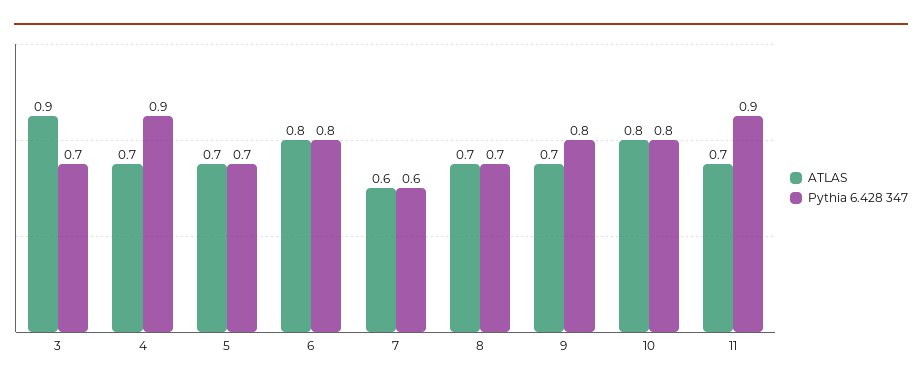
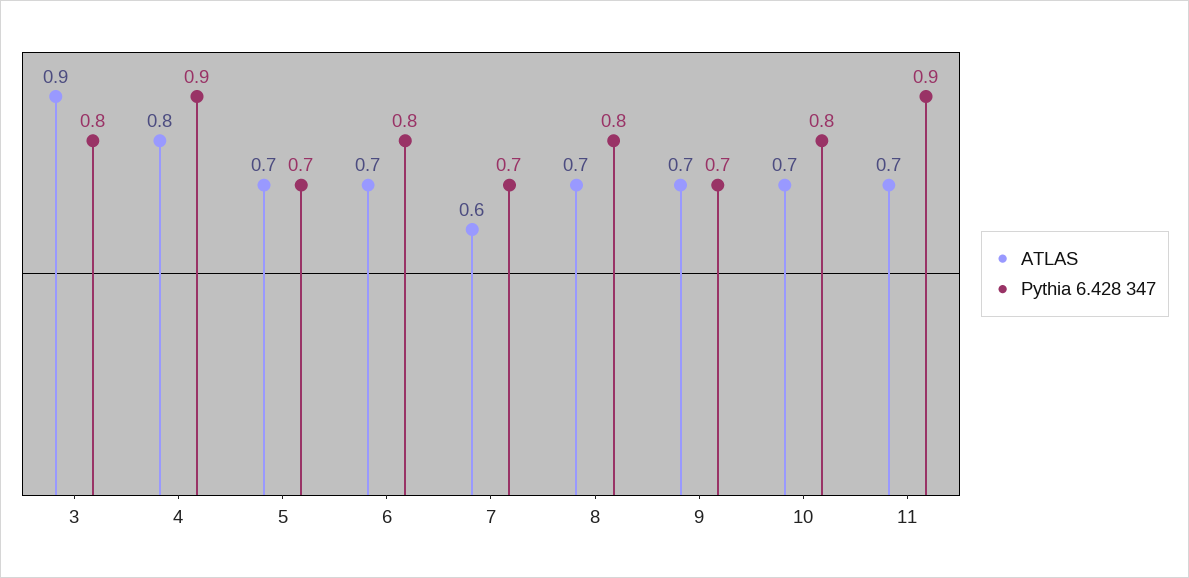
  {
    "ATLAS": {
      "3": 0.9,
-     "4": 0.7,
+     "4": 0.8,
      "5": 0.7,
-     "6": 0.8,
+     "6": 0.7,
      "7": 0.6,
      "8": 0.7,
      "9": 0.7,
-     "10": 0.8,
+     "10": 0.7,
      "11": 0.7
    },
    "Pythia 6.428 347": {
-     "3": 0.7,
+     "3": 0.8,
      "4": 0.9,
      "5": 0.7,
      "6": 0.8,
-     "7": 0.6,
+     "7": 0.7,
-     "8": 0.7,
+     "8": 0.8,
-     "9": 0.8,
+     "9": 0.7,
      "10": 0.8,
      "11": 0.9
    }
  }

